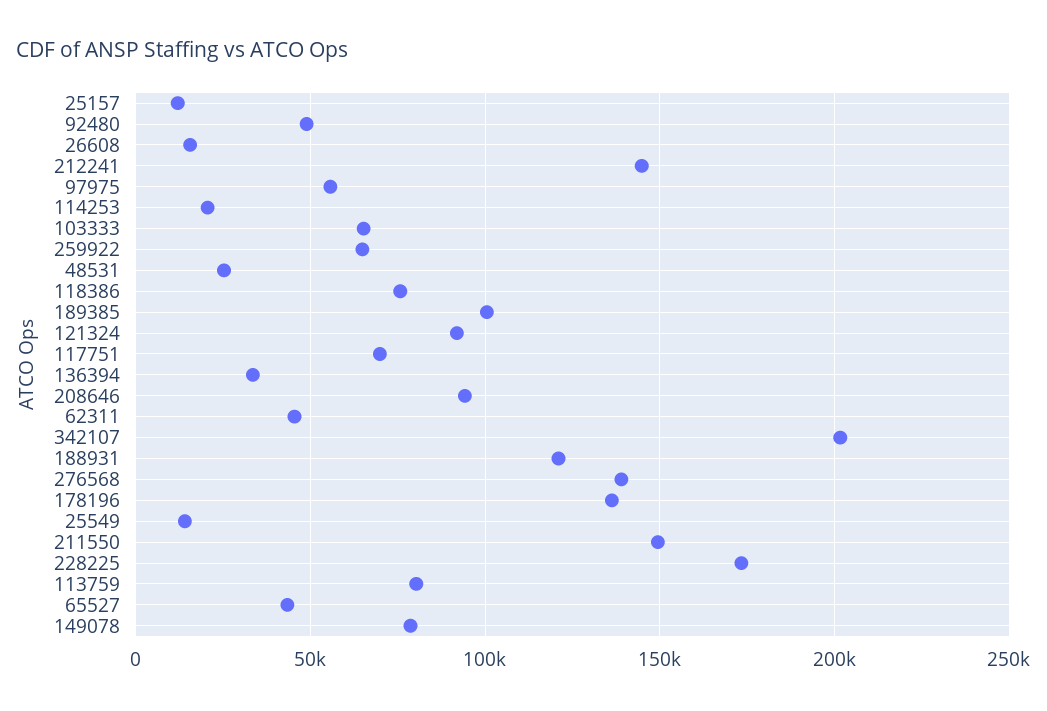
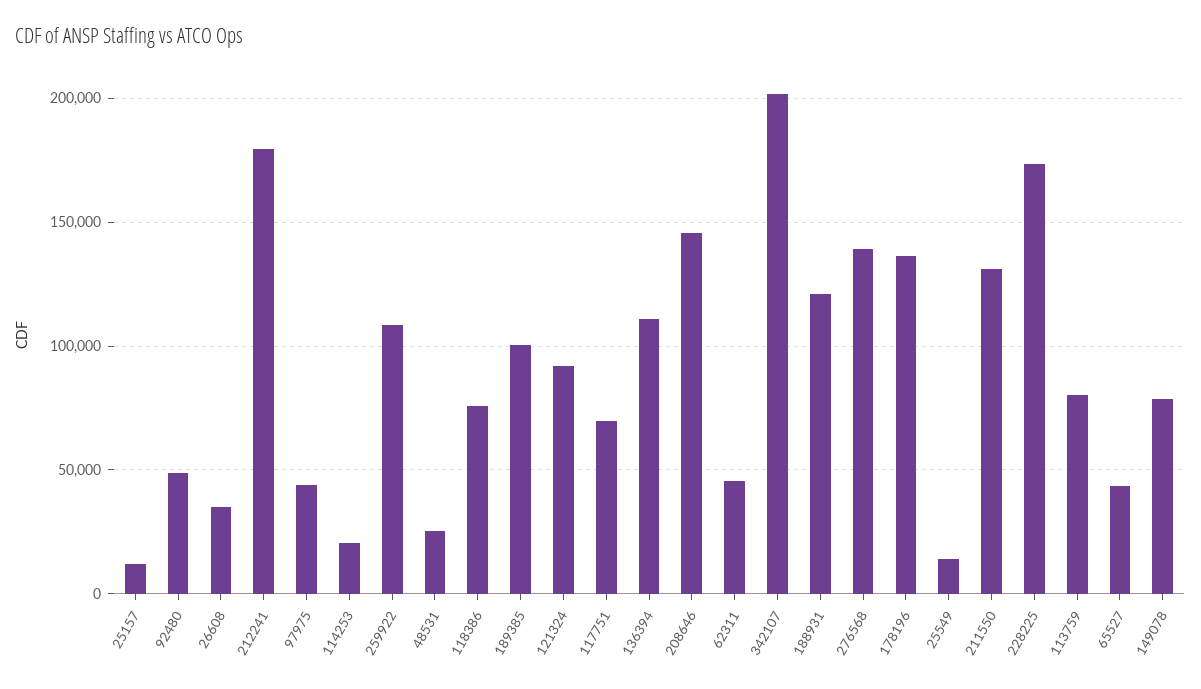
  {
    "25157": 10000,
    "92480": 50000,
-   "26608": 15000,
+   "26608": 35000,
-   "212241": 145000,
+   "212241": 180000,
-   "97975": 55000,
+   "97975": 45000,
    "114253": 20000,
-   "103333": 65000,
-   "259922": 65000,
+   "259922": 110000,
    "48531": 25000,
    "118386": 75000,
    "189385": 100000,
    "121324": 90000,
    "117751": 70000,
-   "136394": 35000,
+   "136394": 110000,
-   "208646": 95000,
+   "208646": 145000,
    "62311": 45000,
    "342107": 200000,
    "188931": 120000,
    "276568": 140000,
    "178196": 135000,
    "25549": 15000,
-   "211550": 150000,
+   "211550": 130000,
    "228225": 175000,
    "113759": 80000,
    "65527": 45000,
    "149078": 80000
  }

